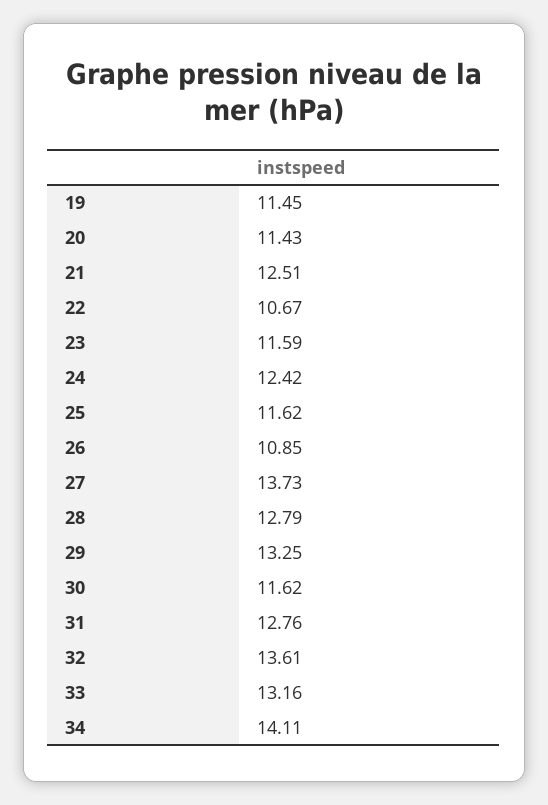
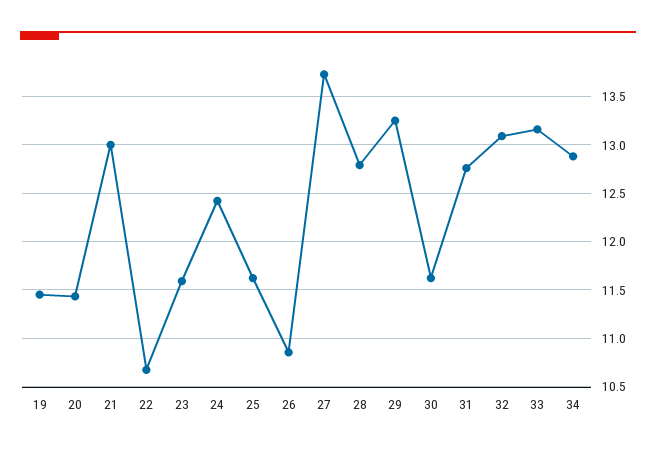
  {
    "19": 11.45,
    "20": 11.43,
-   "21": 12.51,
+   "21": 13,
    "22": 10.67,
    "23": 11.59,
    "24": 12.42,
    "25": 11.62,
    "26": 10.85,
    "27": 13.73,
    "28": 12.79,
    "29": 13.25,
    "30": 11.62,
    "31": 12.76,
-   "32": 13.61,
+   "32": 13.1,
    "33": 13.16,
-   "34": 14.11
+   "34": 12.9
  }

